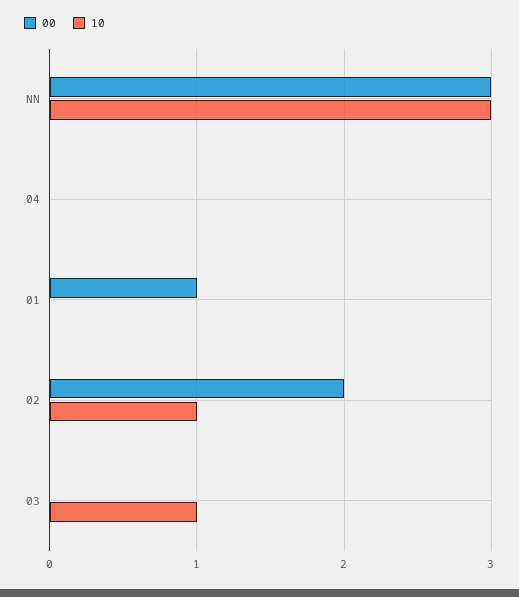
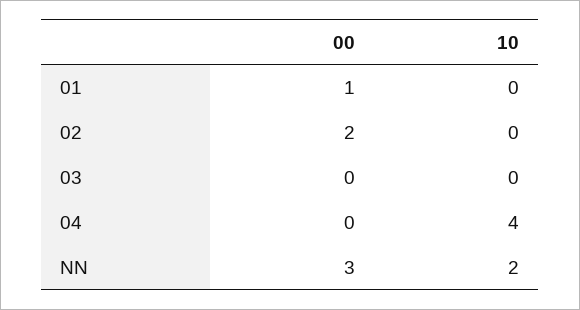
  {
    "00": {
      "NN": 3,
      "04": 0,
      "01": 1,
      "02": 2,
      "03": 0
    },
    "10": {
-     "NN": 3,
+     "NN": 2,
-     "04": 0,
+     "04": 4,
      "01": 0,
-     "02": 1,
+     "02": 0,
-     "03": 1
+     "03": 0
    }
  }

